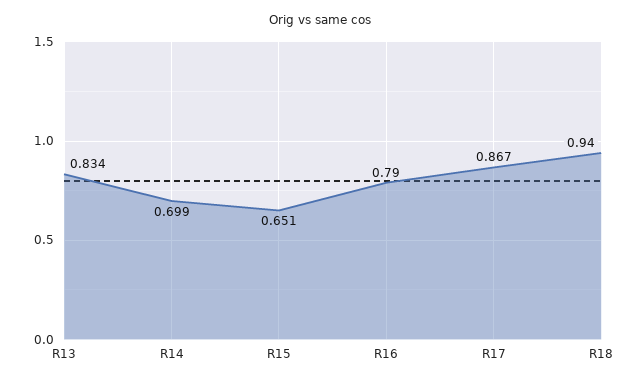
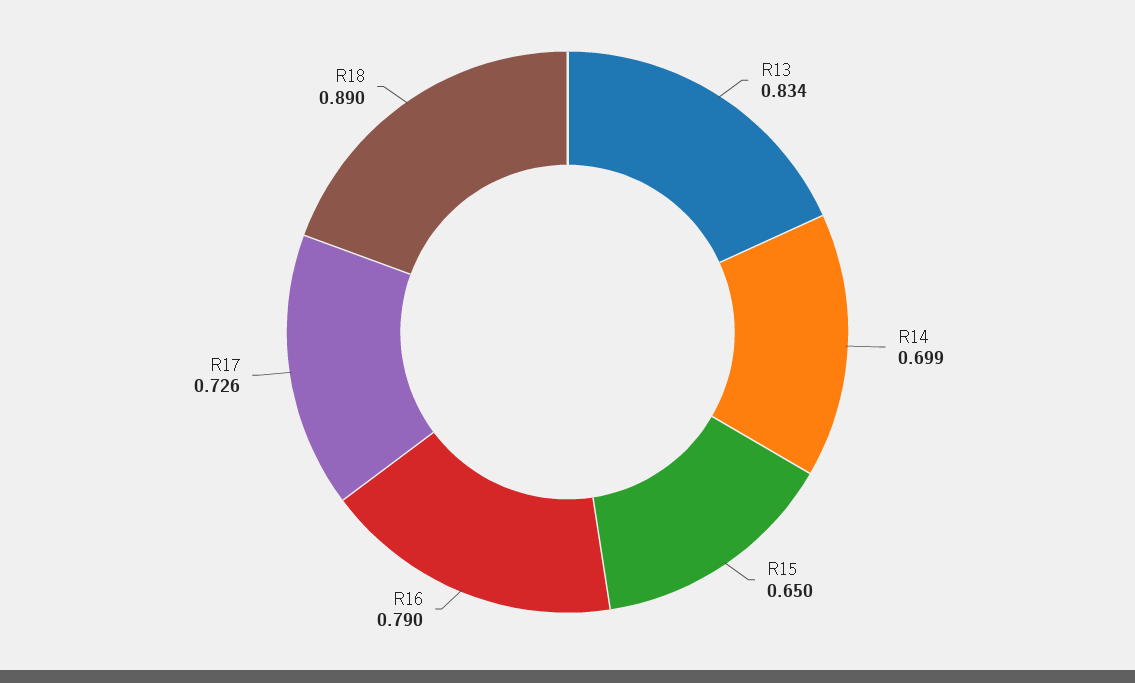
  {
    "R13": 0.834,
    "R14": 0.699,
-   "R15": 0.651,
+   "R15": 0.65,
    "R16": 0.79,
-   "R17": 0.867,
+   "R17": 0.726,
-   "R18": 0.94
+   "R18": 0.89
  }

